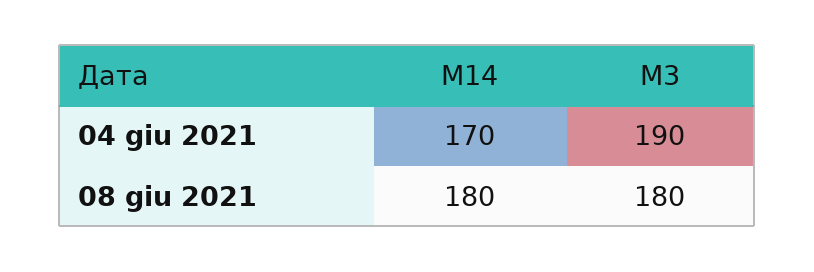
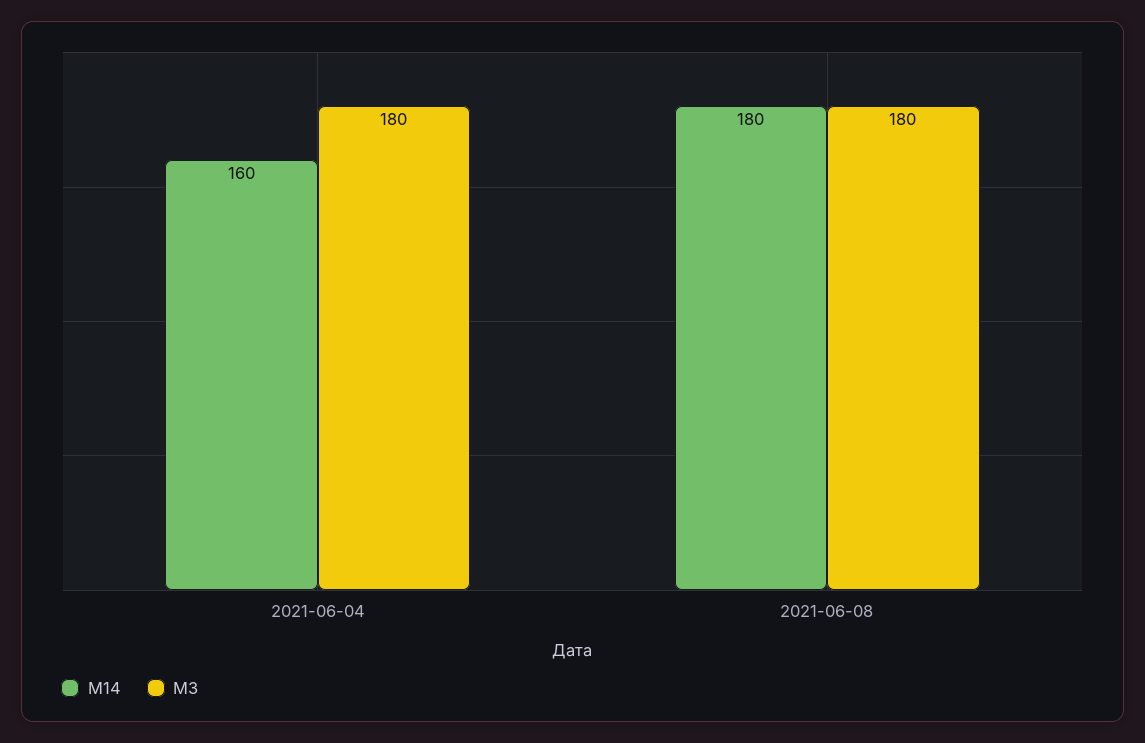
  {
    "M14": {
-     "04 giu 2021": 170,
+     "04 giu 2021": 160,
      "08 giu 2021": 180
    },
    "M3": {
-     "04 giu 2021": 190,
+     "04 giu 2021": 180,
      "08 giu 2021": 180
    }
  }

